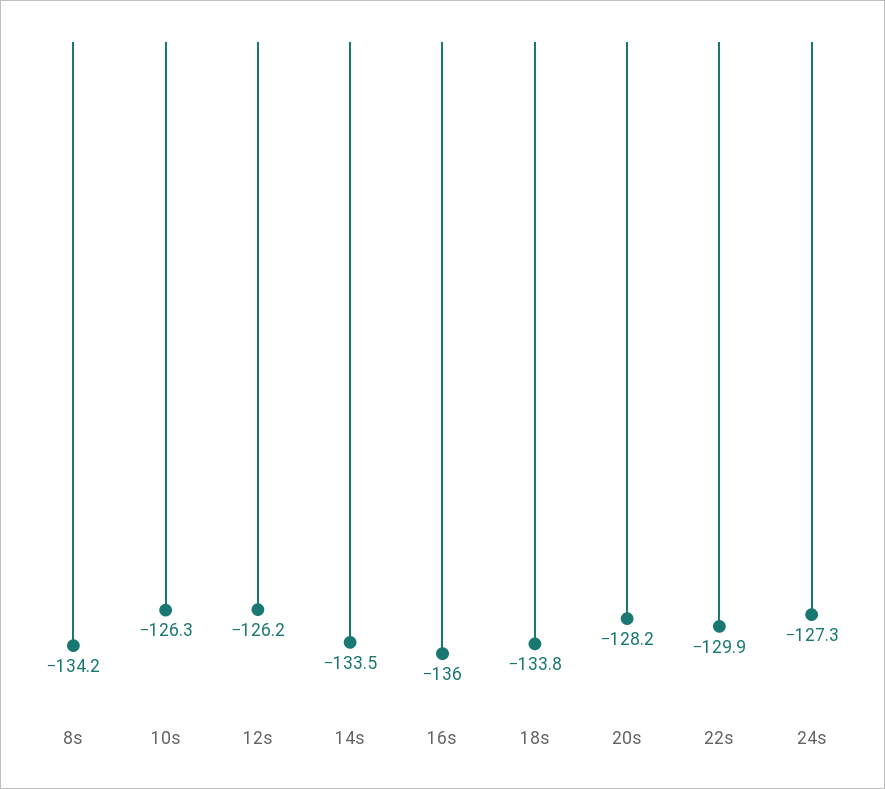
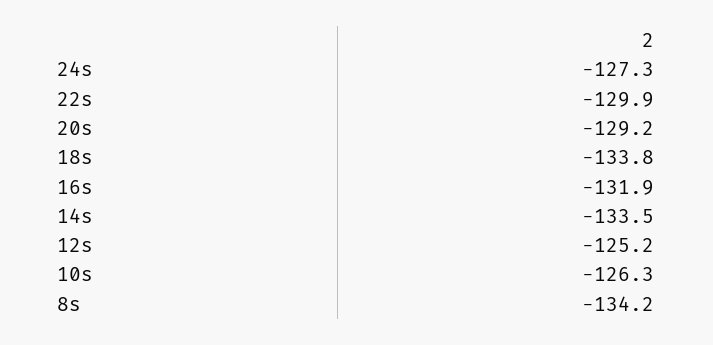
  {
    "8s": -134.2,
    "10s": -126.3,
-   "12s": -126.2,
+   "12s": -125.2,
    "14s": -133.5,
-   "16s": -136,
+   "16s": -131.9,
    "18s": -133.8,
-   "20s": -128.2,
+   "20s": -129.2,
    "22s": -129.9,
    "24s": -127.3
  }

